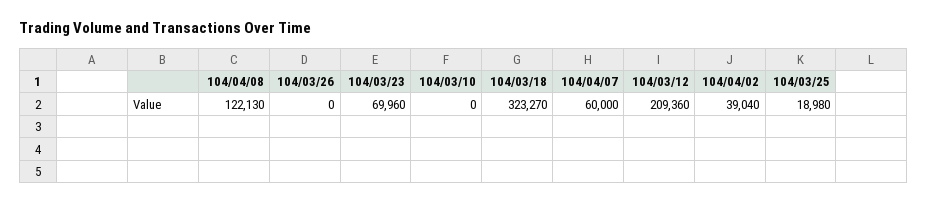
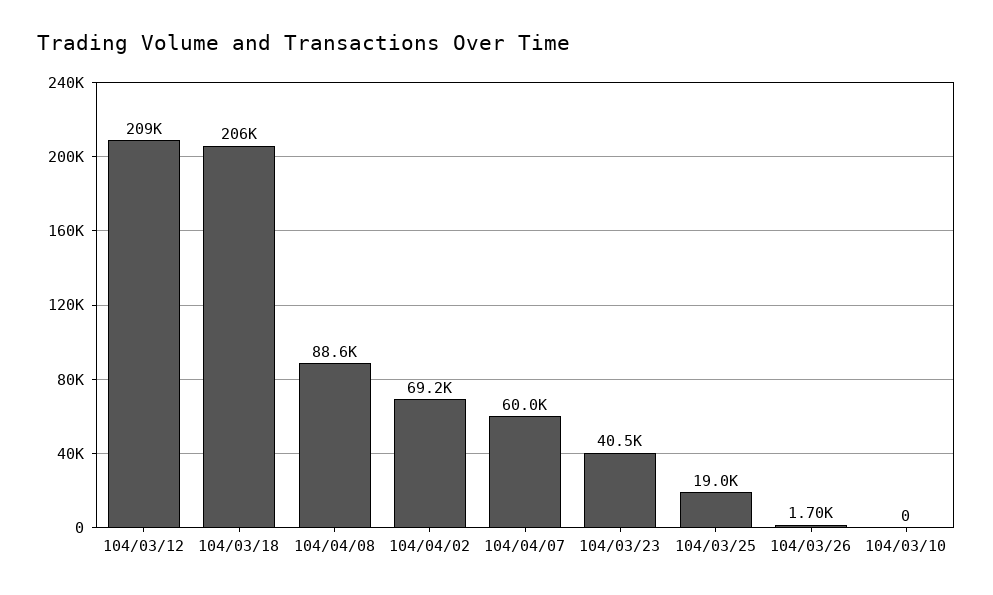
  {
-   "104/04/08": 122130,
+   "104/04/08": 88600,
-   "104/03/26": 0,
+   "104/03/26": 1700,
-   "104/03/23": 69960,
+   "104/03/23": 40500,
    "104/03/10": 0,
-   "104/03/18": 323270,
+   "104/03/18": 206000,
    "104/04/07": 60000,
    "104/03/12": 209360,
-   "104/04/02": 39040,
+   "104/04/02": 69200,
    "104/03/25": 18980
  }

